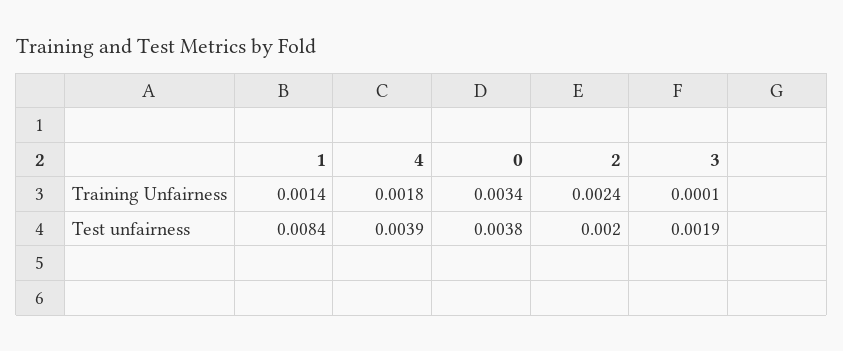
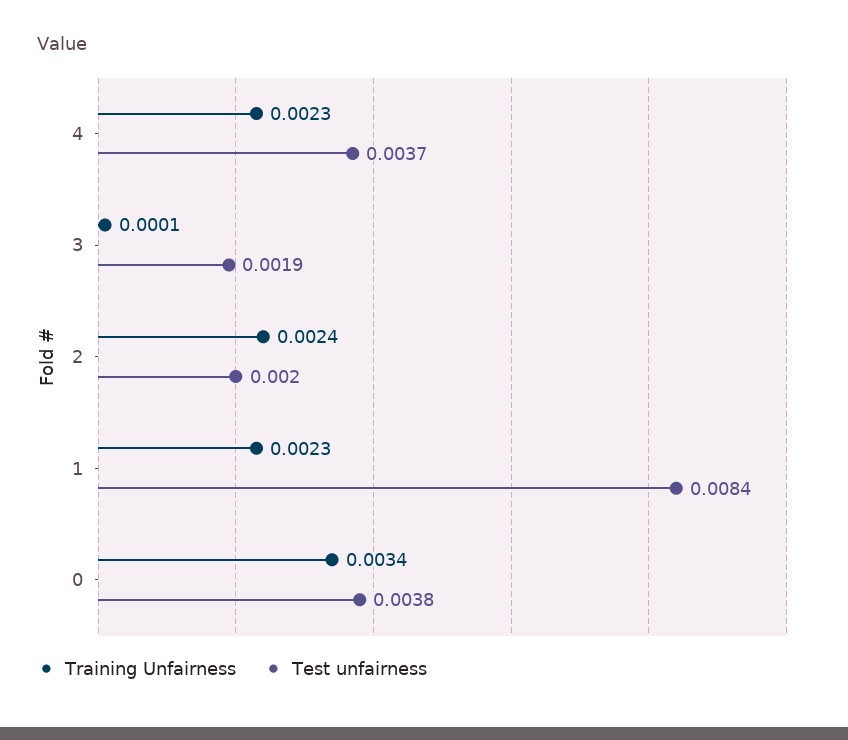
  {
    "Training Unfairness": {
-     "1": 0.0014,
+     "1": 0.0023,
-     "4": 0.0018,
+     "4": 0.0023,
      "0": 0.0034,
      "2": 0.0024,
      "3": 0.0001
    },
    "Test unfairness": {
      "1": 0.0084,
-     "4": 0.0039,
+     "4": 0.0037,
      "0": 0.0038,
      "2": 0.002,
      "3": 0.0019
    }
  }

